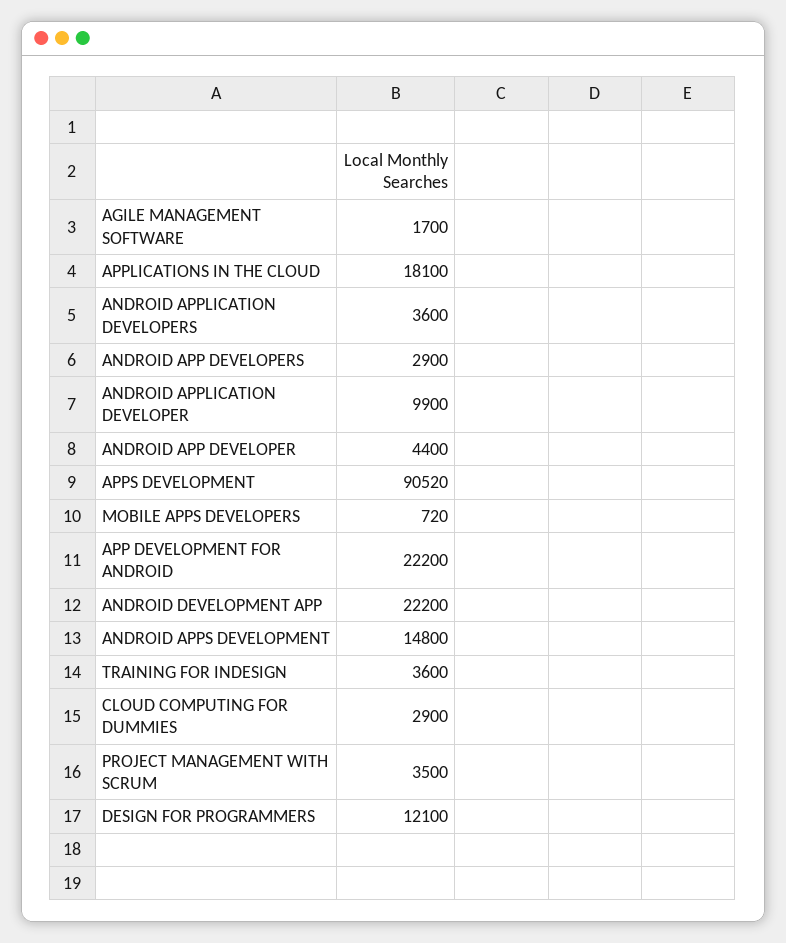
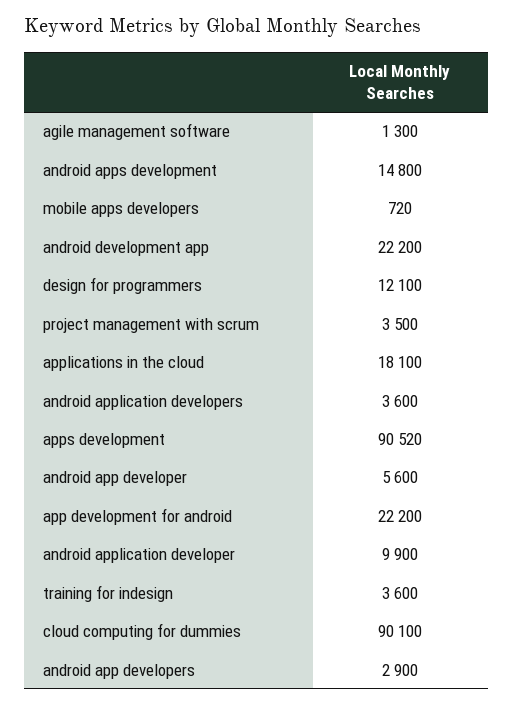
  {
-   "AGILE MANAGEMENT SOFTWARE": 1700,
+   "AGILE MANAGEMENT SOFTWARE": 1300,
    "APPLICATIONS IN THE CLOUD": 18100,
    "ANDROID APPLICATION DEVELOPERS": 3600,
    "ANDROID APP DEVELOPERS": 2900,
    "ANDROID APPLICATION DEVELOPER": 9900,
-   "ANDROID APP DEVELOPER": 4400,
+   "ANDROID APP DEVELOPER": 5600,
    "APPS DEVELOPMENT": 90520,
    "MOBILE APPS DEVELOPERS": 720,
    "APP DEVELOPMENT FOR ANDROID": 22200,
    "ANDROID DEVELOPMENT APP": 22200,
    "ANDROID APPS DEVELOPMENT": 14800,
    "TRAINING FOR INDESIGN": 3600,
-   "CLOUD COMPUTING FOR DUMMIES": 2900,
+   "CLOUD COMPUTING FOR DUMMIES": 90100,
    "PROJECT MANAGEMENT WITH SCRUM": 3500,
    "DESIGN FOR PROGRAMMERS": 12100
  }

